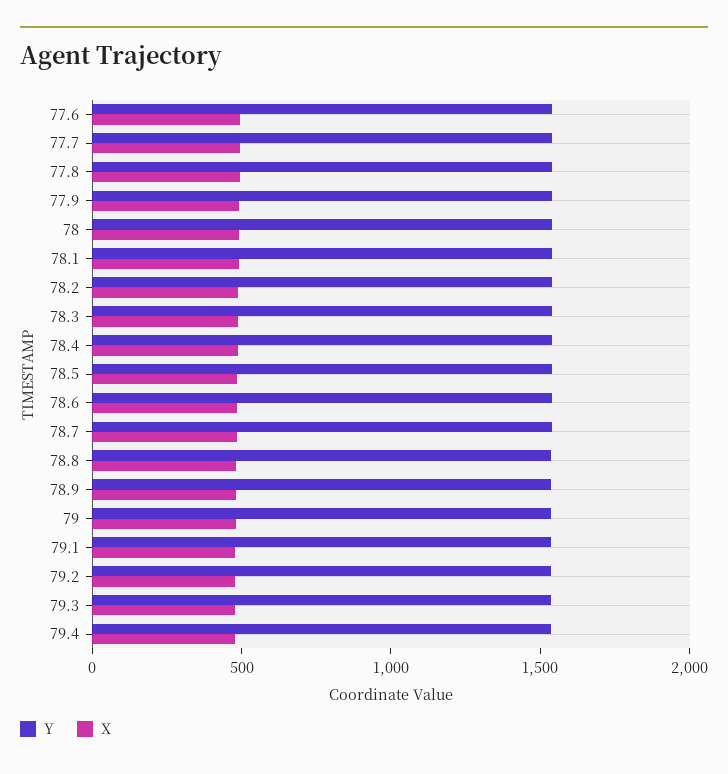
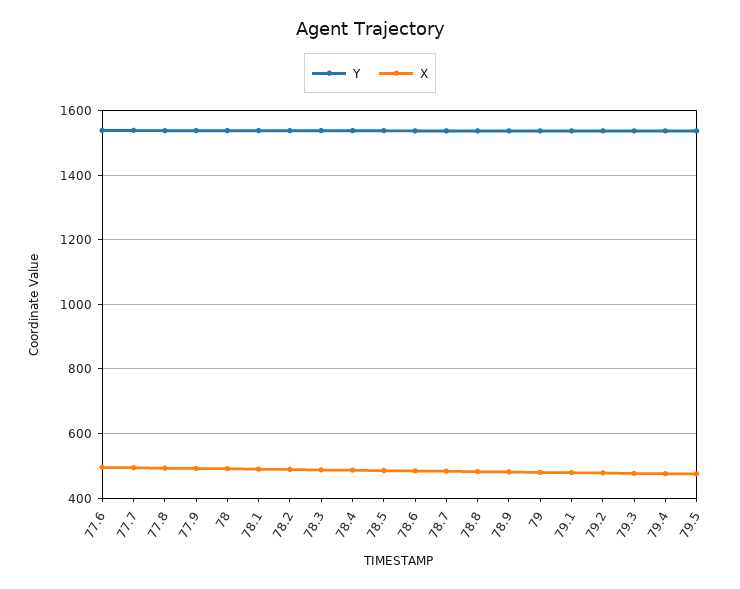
  {
    "Y": {
      "77.6": 1540,
      "77.7": 1540,
      "77.8": 1540,
      "77.9": 1540,
      "78": 1540,
      "78.1": 1540,
      "78.2": 1540,
      "78.3": 1540,
      "78.4": 1540,
      "78.5": 1540,
      "78.6": 1540,
      "78.7": 1540,
      "78.8": 1540,
      "78.9": 1540,
      "79": 1540,
      "79.1": 1540,
      "79.2": 1540,
      "79.3": 1540,
-     "79.4": 1540
+     "79.4": 1540,
+     "79.5": 1540
    },
    "X": {
      "77.6": 500,
      "77.7": 500,
      "77.8": 500,
      "77.9": 500,
      "78": 500,
      "78.1": 500,
      "78.2": 480,
      "78.3": 480,
      "78.4": 480,
      "78.5": 480,
      "78.6": 480,
      "78.7": 480,
      "78.8": 480,
      "78.9": 480,
      "79": 480,
      "79.1": 480,
      "79.2": 480,
      "79.3": 480,
-     "79.4": 480
+     "79.4": 480,
+     "79.5": 480
    }
  }

